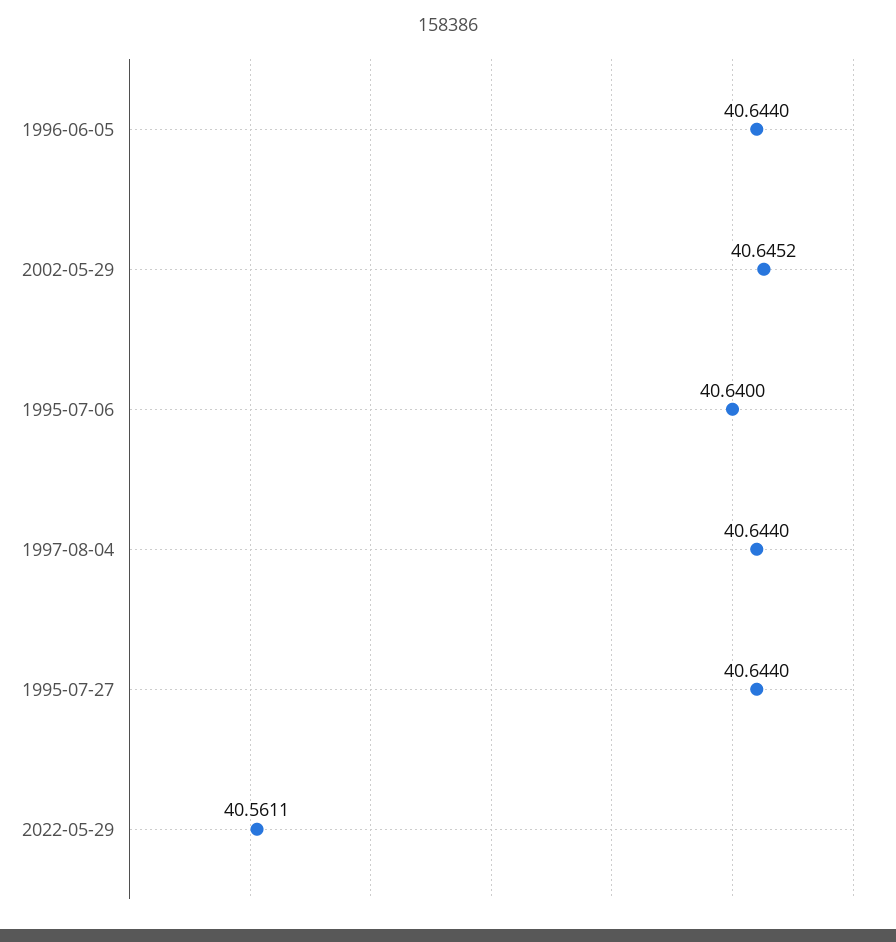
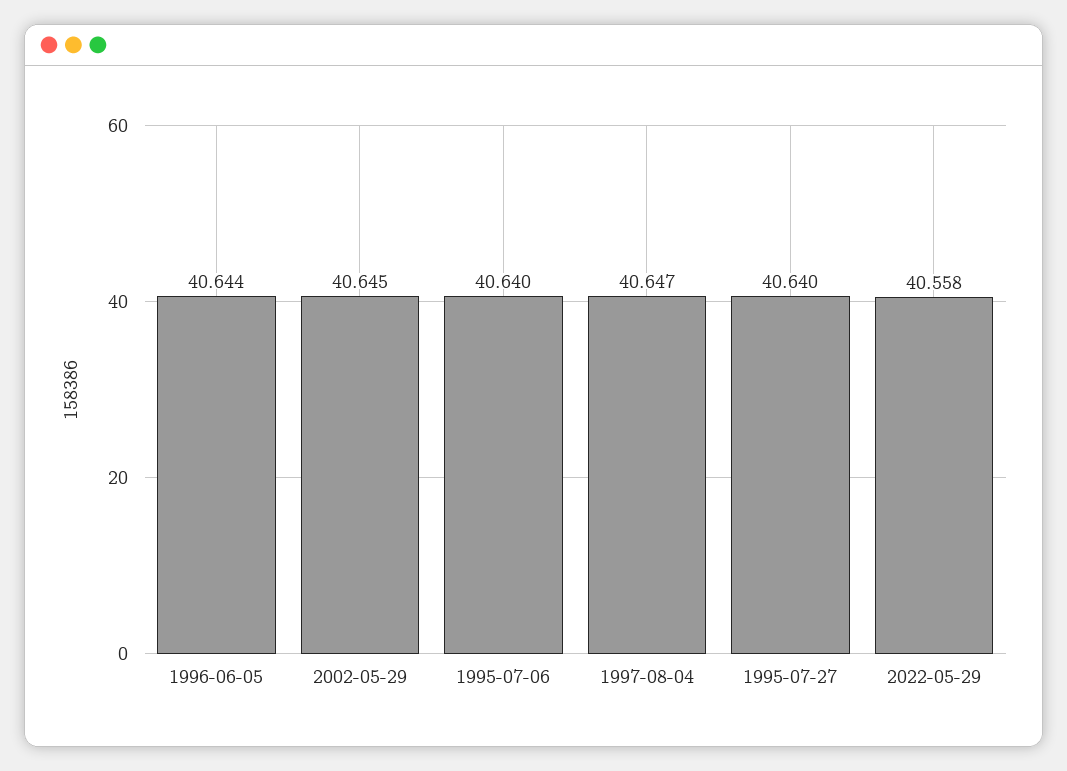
  {
    "1996-06-05": 40.644,
    "2002-05-29": 40.6452,
    "1995-07-06": 40.64,
-   "1997-08-04": 40.644,
+   "1997-08-04": 40.647,
-   "1995-07-27": 40.644,
+   "1995-07-27": 40.64,
-   "2022-05-29": 40.5611
+   "2022-05-29": 40.558
  }

